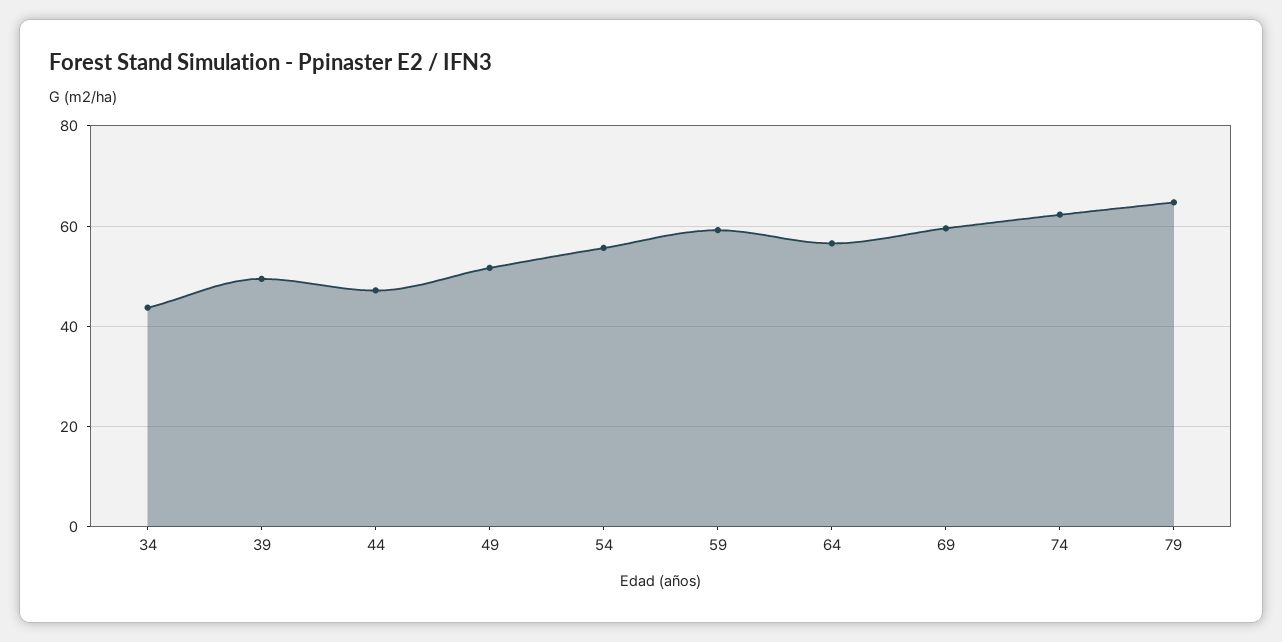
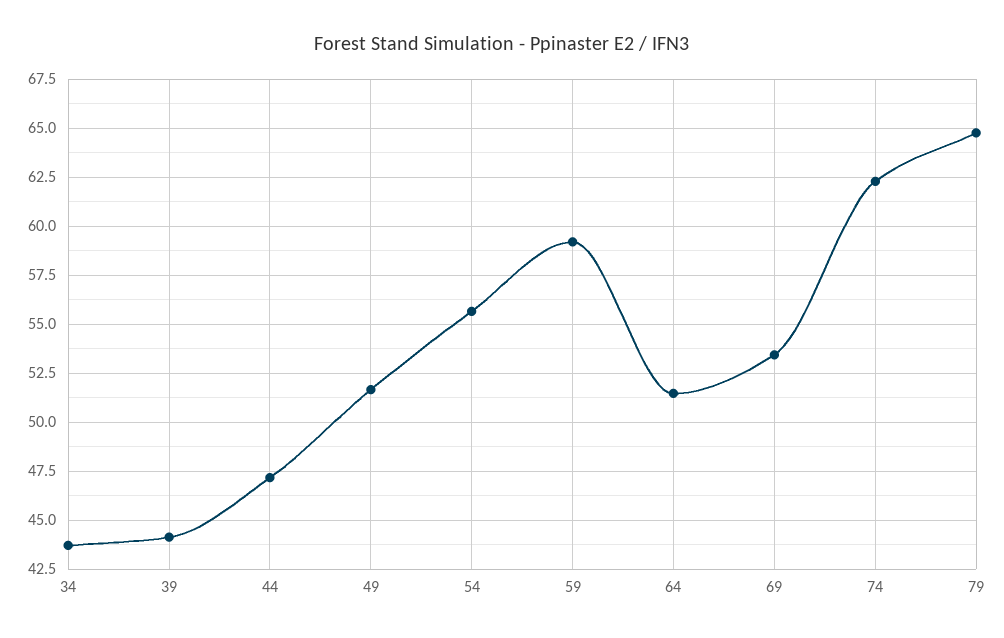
  {
    "34": 43.5,
-   "39": 50,
+   "39": 44,
    "44": 47,
    "49": 51.5,
    "54": 55.5,
    "59": 59,
-   "64": 56,
+   "64": 51.5,
-   "69": 60,
+   "69": 53.5,
    "74": 62.5,
    "79": 65
  }

